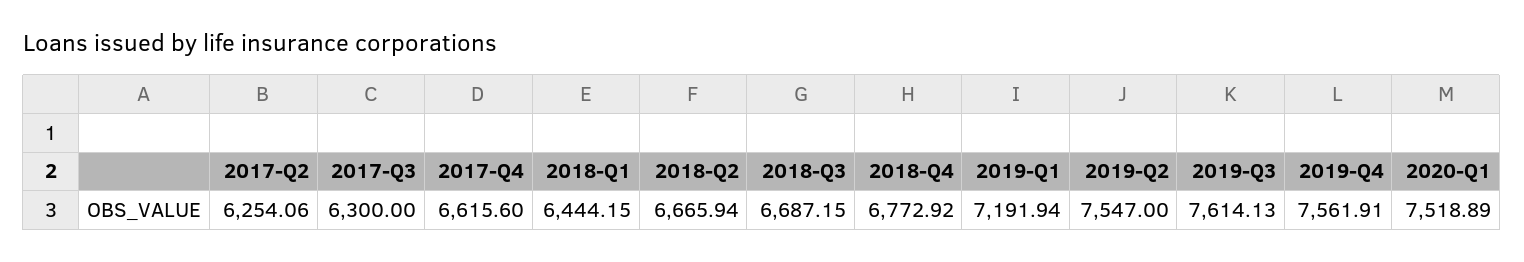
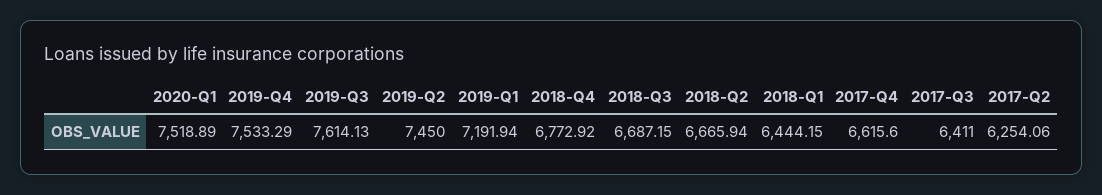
  {
    "2017-Q2": 6254.06,
-   "2017-Q3": 6300,
+   "2017-Q3": 6411,
    "2017-Q4": 6615.6,
    "2018-Q1": 6444.15,
    "2018-Q2": 6665.94,
    "2018-Q3": 6687.15,
    "2018-Q4": 6772.92,
    "2019-Q1": 7191.94,
-   "2019-Q2": 7547,
+   "2019-Q2": 7450,
    "2019-Q3": 7614.13,
-   "2019-Q4": 7561.91,
+   "2019-Q4": 7533.29,
    "2020-Q1": 7518.89
  }

